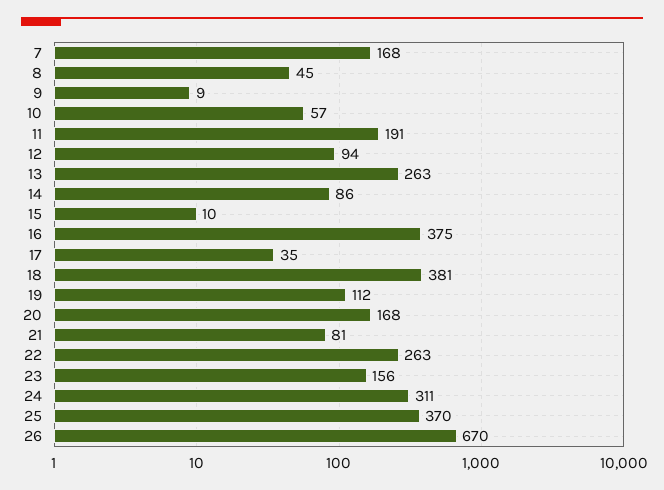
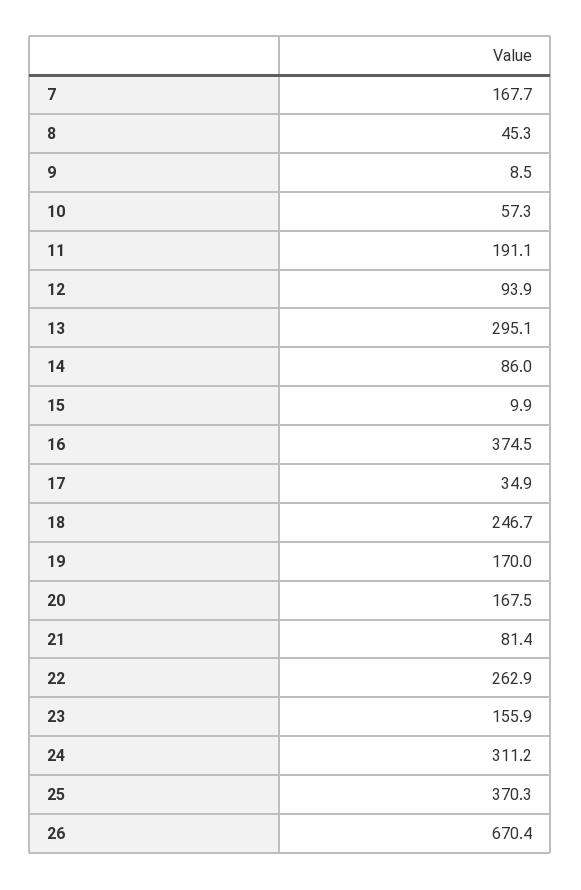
  {
    "7": 167.7,
    "8": 45.3,
    "9": 8.5,
    "10": 57.3,
    "11": 191.1,
    "12": 93.9,
-   "13": 263,
+   "13": 295.1,
    "14": 86,
    "15": 9.9,
    "16": 374.5,
    "17": 34.9,
-   "18": 381,
+   "18": 246.7,
-   "19": 112,
+   "19": 170,
    "20": 167.5,
    "21": 81.4,
    "22": 262.9,
    "23": 155.9,
    "24": 311.2,
    "25": 370.3,
    "26": 670.4
  }

